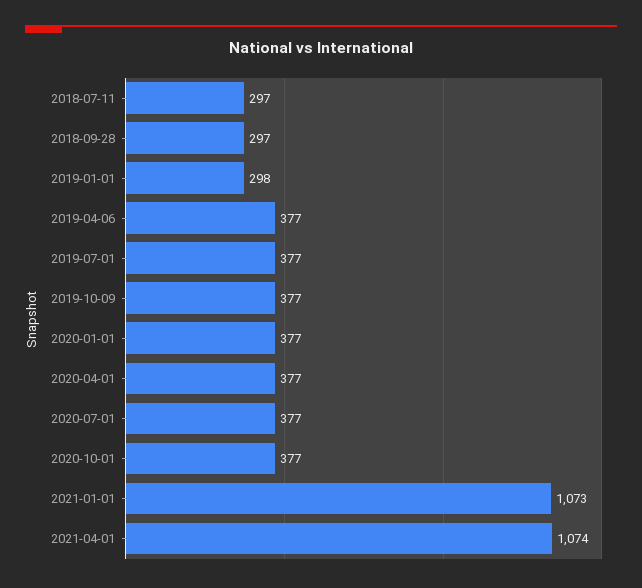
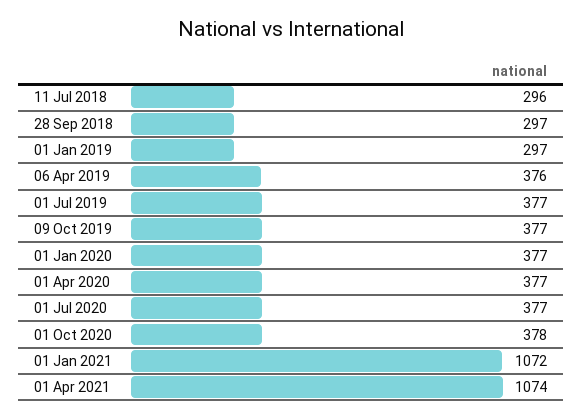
  {
-   "2018-07-11": 297,
+   "2018-07-11": 296,
    "2018-09-28": 297,
-   "2019-01-01": 298,
+   "2019-01-01": 297,
-   "2019-04-06": 377,
+   "2019-04-06": 376,
    "2019-07-01": 377,
    "2019-10-09": 377,
    "2020-01-01": 377,
    "2020-04-01": 377,
    "2020-07-01": 377,
-   "2020-10-01": 377,
+   "2020-10-01": 378,
-   "2021-01-01": 1073,
+   "2021-01-01": 1072,
    "2021-04-01": 1074
  }

